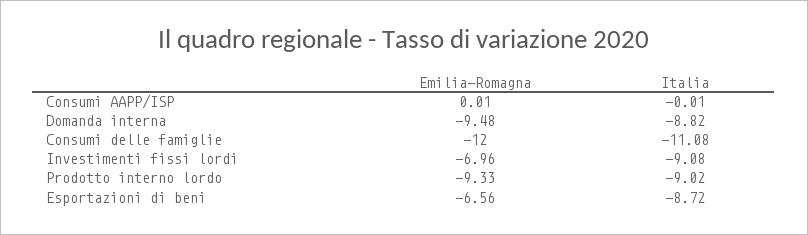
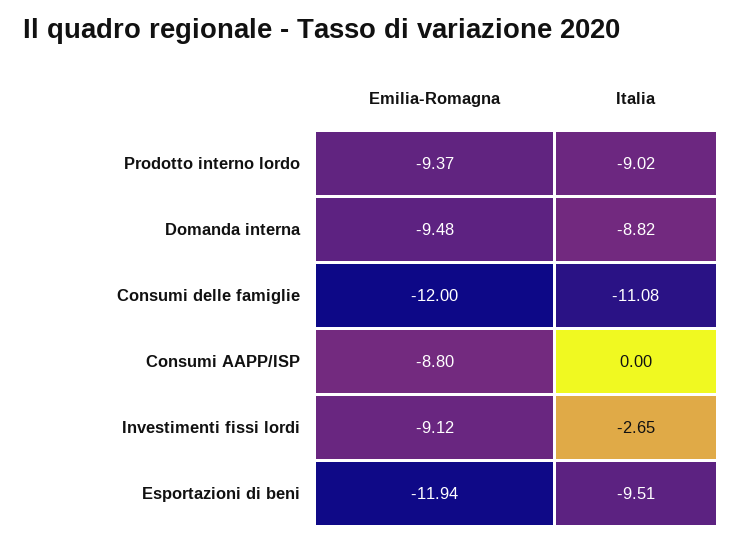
  {
    "Emilia-Romagna": {
-     "Consumi AAPP/ISP": 0.01,
+     "Consumi AAPP/ISP": -8.8,
      "Domanda interna": -9.48,
      "Consumi delle famiglie": -12,
-     "Investimenti fissi lordi": -6.96,
+     "Investimenti fissi lordi": -9.12,
-     "Prodotto interno lordo": -9.33,
+     "Prodotto interno lordo": -9.37,
-     "Esportazioni di beni": -6.56
+     "Esportazioni di beni": -11.94
    },
    "Italia": {
-     "Consumi AAPP/ISP": -0.01,
+     "Consumi AAPP/ISP": 0,
      "Domanda interna": -8.82,
      "Consumi delle famiglie": -11.08,
-     "Investimenti fissi lordi": -9.08,
+     "Investimenti fissi lordi": -2.65,
      "Prodotto interno lordo": -9.02,
-     "Esportazioni di beni": -8.72
+     "Esportazioni di beni": -9.51
    }
  }

